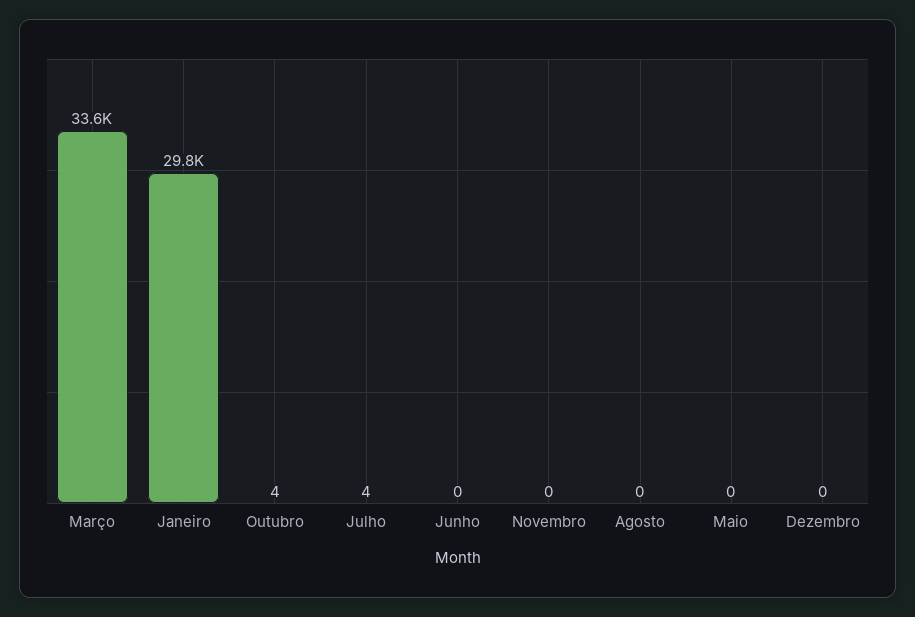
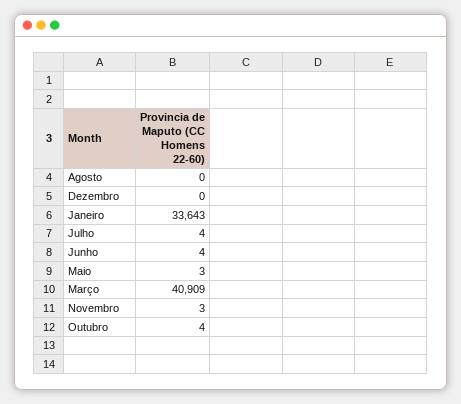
  {
-   "Março": 33600,
+   "Março": 40909,
-   "Janeiro": 29800,
+   "Janeiro": 33643,
    "Outubro": 4,
    "Julho": 4,
-   "Junho": 0,
+   "Junho": 4,
-   "Novembro": 0,
+   "Novembro": 3,
    "Agosto": 0,
-   "Maio": 0,
+   "Maio": 3,
    "Dezembro": 0
  }

